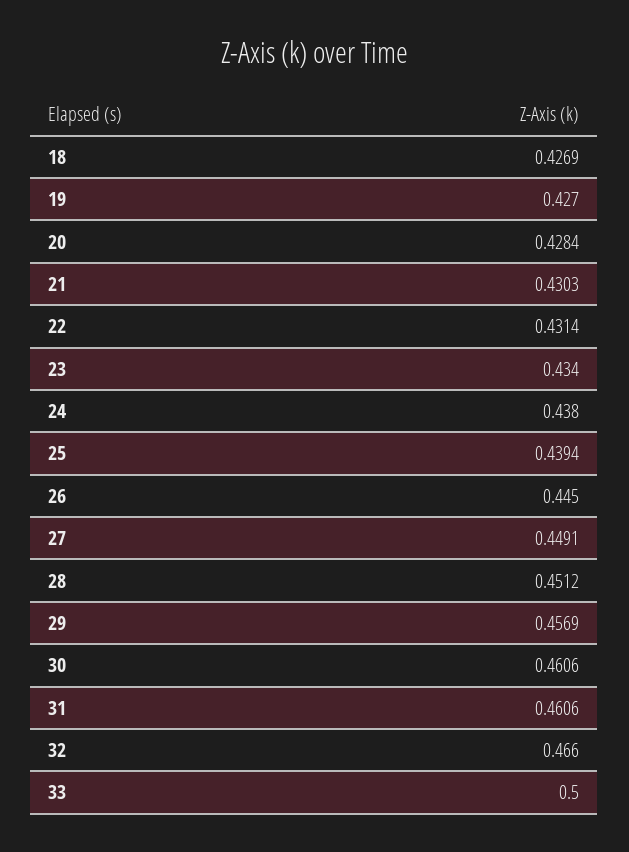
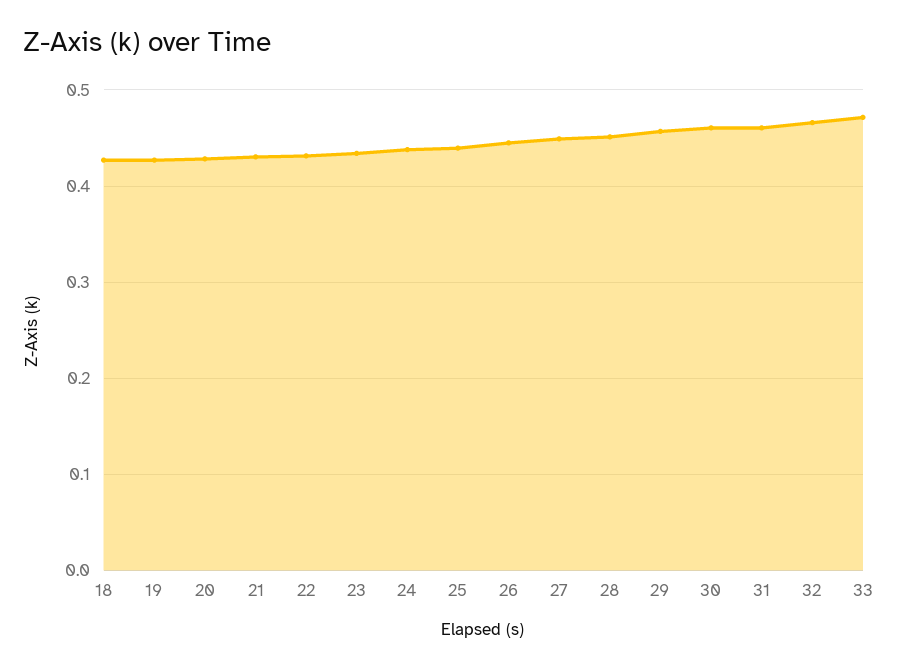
  {
    "18": 0.4269,
    "19": 0.427,
    "20": 0.4284,
    "21": 0.4303,
    "22": 0.4314,
    "23": 0.434,
    "24": 0.438,
    "25": 0.4394,
    "26": 0.445,
    "27": 0.4491,
    "28": 0.4512,
    "29": 0.4569,
    "30": 0.4606,
    "31": 0.4606,
    "32": 0.466,
-   "33": 0.5
+   "33": 0.47
  }

